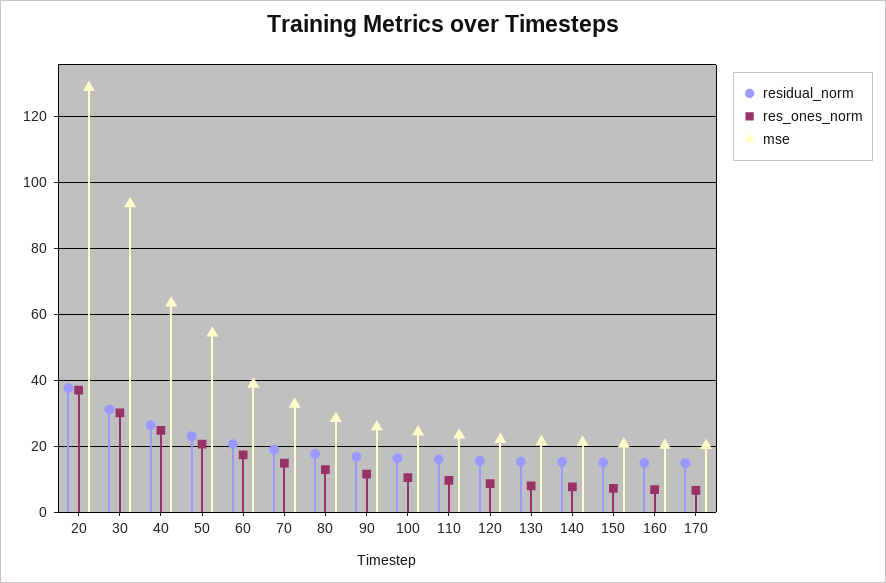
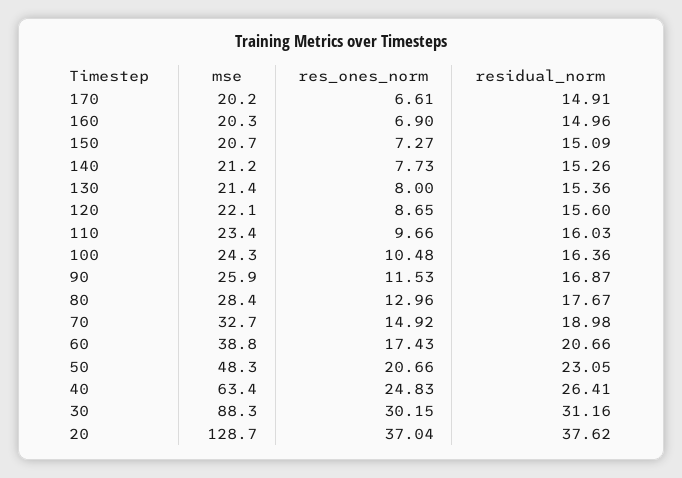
  {
    "residual_norm": {
      "20": 37.62,
      "30": 31.16,
      "40": 26.41,
      "50": 23.05,
      "60": 20.66,
      "70": 18.98,
      "80": 17.67,
      "90": 16.87,
      "100": 16.36,
      "110": 16.03,
      "120": 15.6,
      "130": 15.36,
      "140": 15.26,
      "150": 15.09,
      "160": 14.96,
      "170": 14.91
    },
    "res_ones_norm": {
      "20": 37.04,
      "30": 30.15,
      "40": 24.83,
      "50": 20.66,
      "60": 17.43,
      "70": 14.92,
      "80": 12.96,
      "90": 11.53,
      "100": 10.48,
      "110": 9.66,
      "120": 8.65,
      "130": 8,
      "140": 7.73,
      "150": 7.27,
      "160": 6.9,
      "170": 6.61
    },
    "mse": {
      "20": 128.7,
-     "30": 94,
+     "30": 88.3,
      "40": 63.4,
-     "50": 54,
+     "50": 48.3,
      "60": 38.8,
      "70": 32.7,
      "80": 28.4,
      "90": 25.9,
      "100": 24.3,
      "110": 23.4,
      "120": 22.1,
      "130": 21.4,
      "140": 21.2,
      "150": 20.7,
      "160": 20.3,
      "170": 20.2
    }
  }

